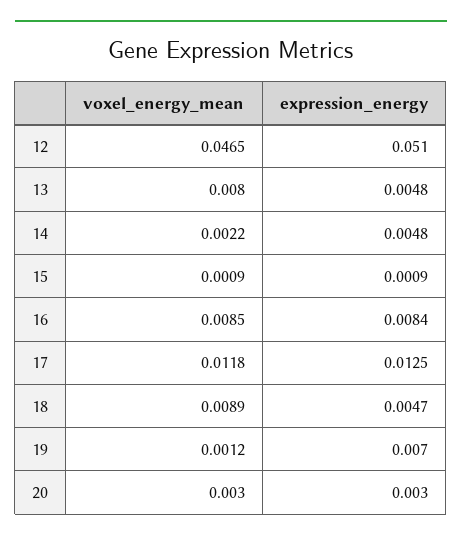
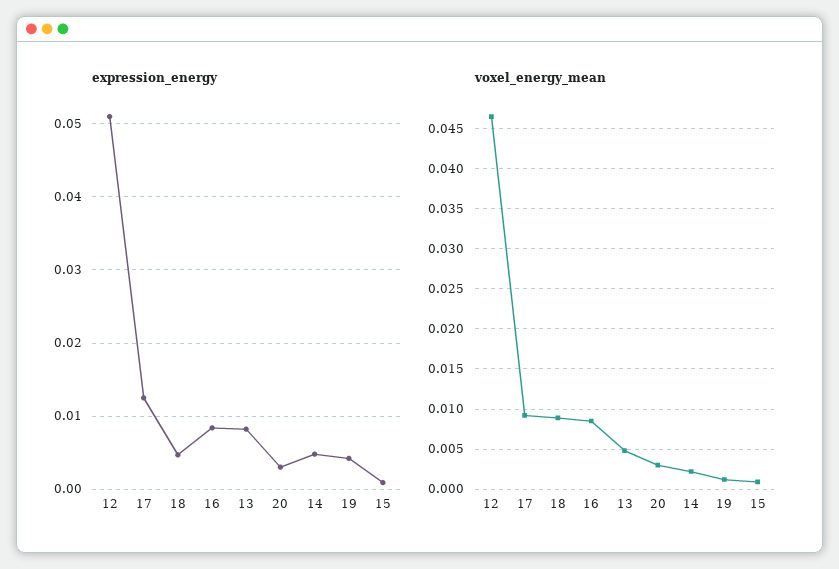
  {
    "voxel_energy_mean": {
      "12": 0.0465,
-     "13": 0.008,
+     "13": 0.005,
      "14": 0.0022,
      "15": 0.0009,
      "16": 0.0085,
-     "17": 0.0118,
+     "17": 0.009,
      "18": 0.0089,
      "19": 0.0012,
      "20": 0.003
    },
    "expression_energy": {
      "12": 0.051,
-     "13": 0.0048,
+     "13": 0.008,
      "14": 0.0048,
      "15": 0.0009,
      "16": 0.0084,
      "17": 0.0125,
      "18": 0.0047,
-     "19": 0.007,
+     "19": 0.004,
      "20": 0.003
    }
  }

